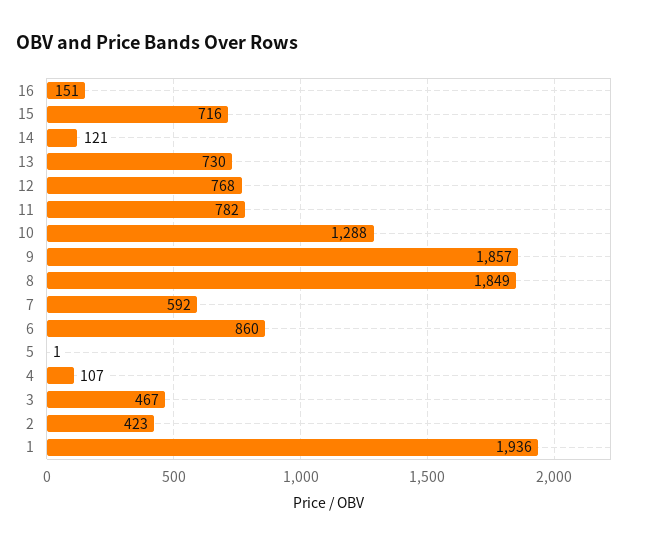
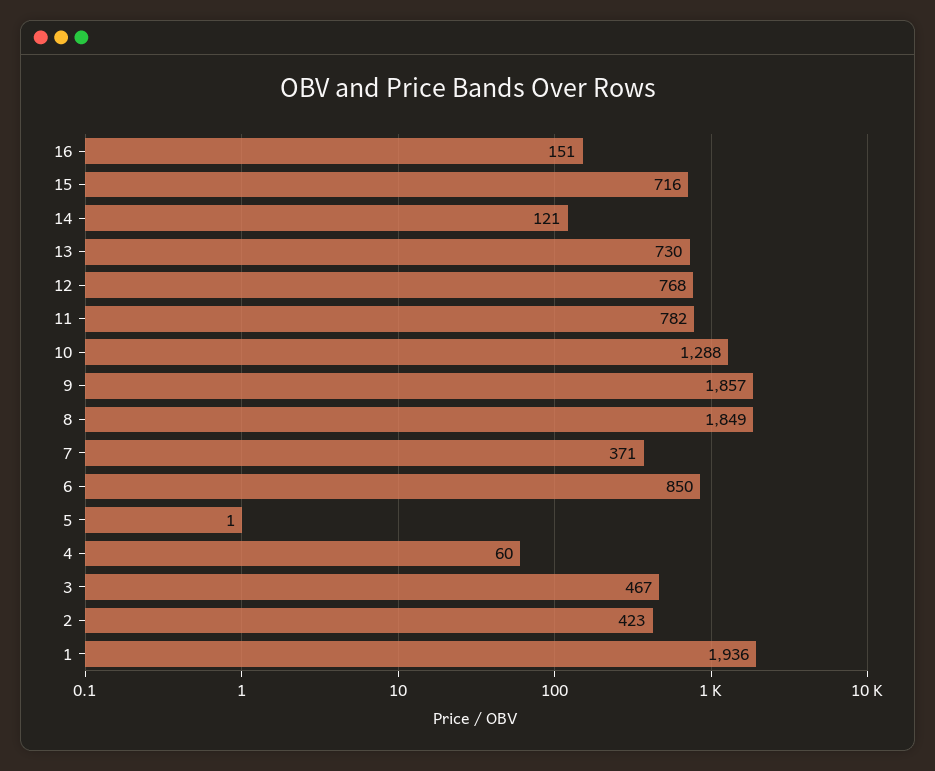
  {
    "16": 151,
    "15": 716,
    "14": 121,
    "13": 730,
    "12": 768,
    "11": 782,
    "10": 1288,
    "9": 1857,
    "8": 1849,
-   "7": 592,
+   "7": 371,
-   "6": 860,
+   "6": 850,
    "5": 1,
-   "4": 107,
+   "4": 60,
    "3": 467,
    "2": 423,
    "1": 1936
  }

